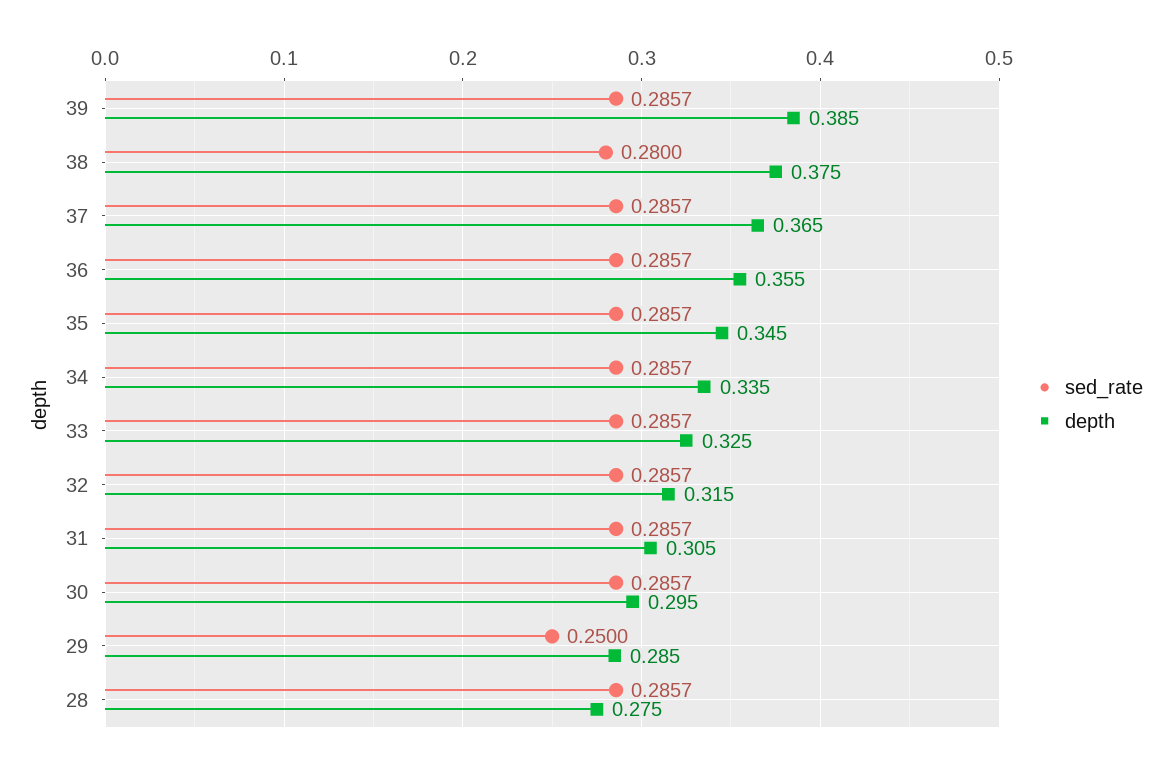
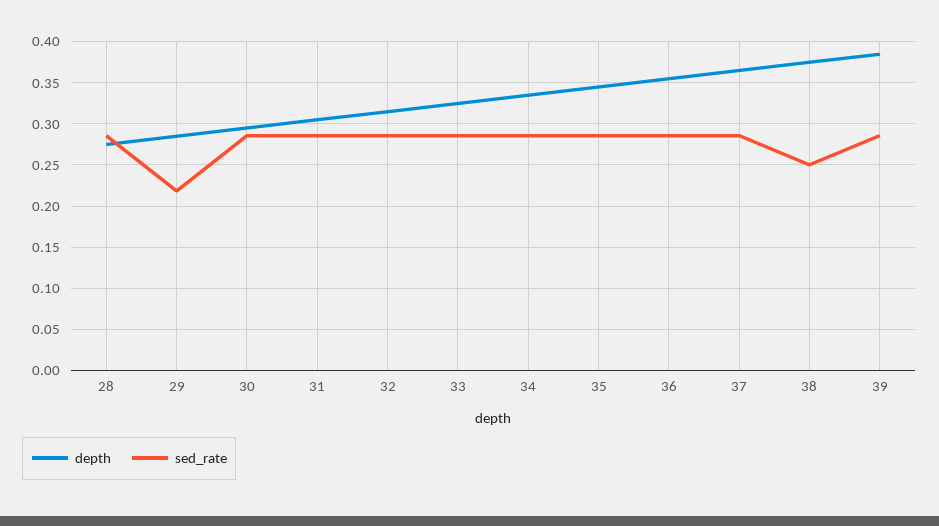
  {
    "sed_rate": {
      "39": 0.2857,
-     "38": 0.28,
+     "38": 0.25,
      "37": 0.2857,
      "36": 0.2857,
      "35": 0.2857,
      "34": 0.2857,
      "33": 0.2857,
      "32": 0.2857,
      "31": 0.2857,
      "30": 0.2857,
-     "29": 0.25,
+     "29": 0.22,
      "28": 0.2857
    },
    "depth": {
      "39": 0.385,
      "38": 0.375,
      "37": 0.365,
      "36": 0.355,
      "35": 0.345,
      "34": 0.335,
      "33": 0.325,
      "32": 0.315,
      "31": 0.305,
      "30": 0.295,
      "29": 0.285,
      "28": 0.275
    }
  }

